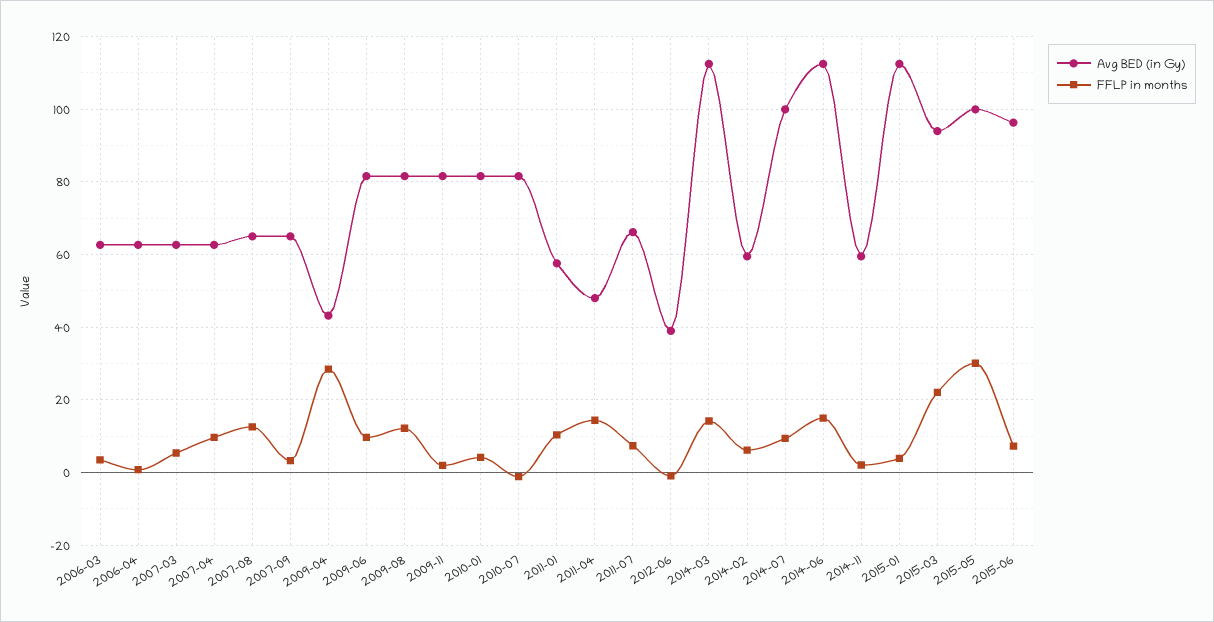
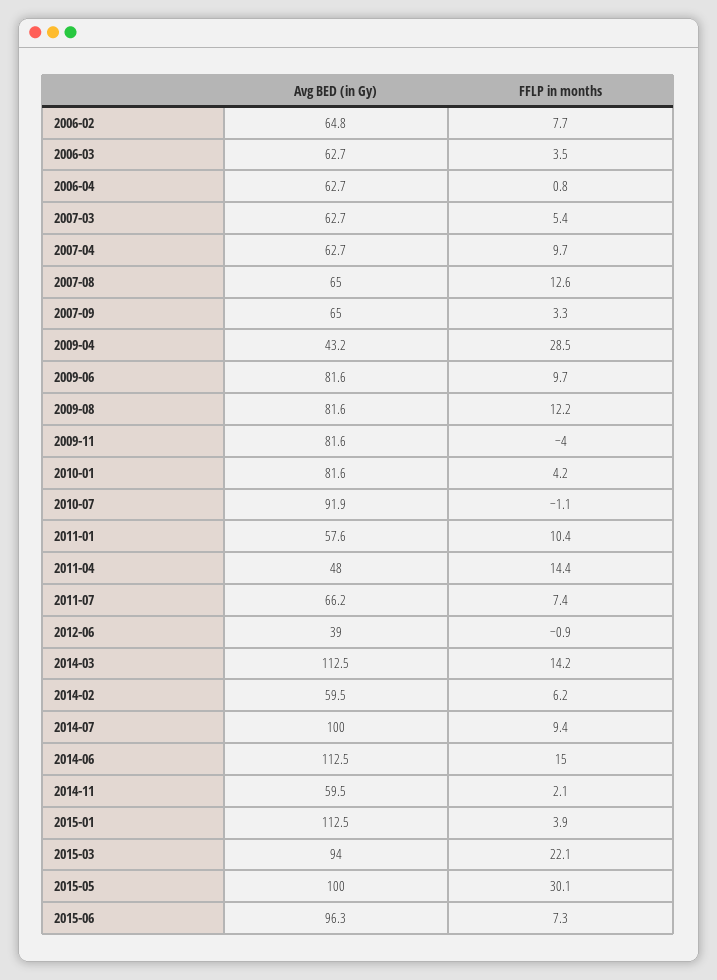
  {
    "Avg BED (in Gy)": {
      "2006-03": 62.7,
      "2006-04": 62.7,
      "2007-03": 62.7,
      "2007-04": 62.7,
      "2007-08": 65,
      "2007-09": 65,
      "2009-04": 43.2,
      "2009-06": 81.6,
      "2009-08": 81.6,
      "2009-11": 81.6,
      "2010-01": 81.6,
-     "2010-07": 82,
+     "2010-07": 91.9,
      "2011-01": 57.6,
      "2011-04": 48,
      "2011-07": 66.2,
      "2012-06": 39,
      "2014-03": 112.5,
      "2014-02": 59.5,
      "2014-07": 100,
      "2014-06": 112.5,
      "2014-11": 59.5,
      "2015-01": 112.5,
      "2015-03": 94,
      "2015-05": 100,
-     "2015-06": 96.3
+     "2015-06": 96.3,
+     "2006-02": 64.8
    },
    "FFLP in months": {
      "2006-03": 3.5,
      "2006-04": 0.8,
      "2007-03": 5.4,
      "2007-04": 9.7,
      "2007-08": 12.6,
      "2007-09": 3.3,
      "2009-04": 28.5,
      "2009-06": 9.7,
      "2009-08": 12.2,
-     "2009-11": 2,
+     "2009-11": -4,
      "2010-01": 4.2,
      "2010-07": -1.1,
      "2011-01": 10.4,
      "2011-04": 14.4,
      "2011-07": 7.4,
      "2012-06": -0.9,
      "2014-03": 14.2,
      "2014-02": 6.2,
      "2014-07": 9.4,
      "2014-06": 15,
      "2014-11": 2.1,
      "2015-01": 3.9,
      "2015-03": 22.1,
      "2015-05": 30.1,
-     "2015-06": 7.3
+     "2015-06": 7.3,
+     "2006-02": 7.7
    }
  }

